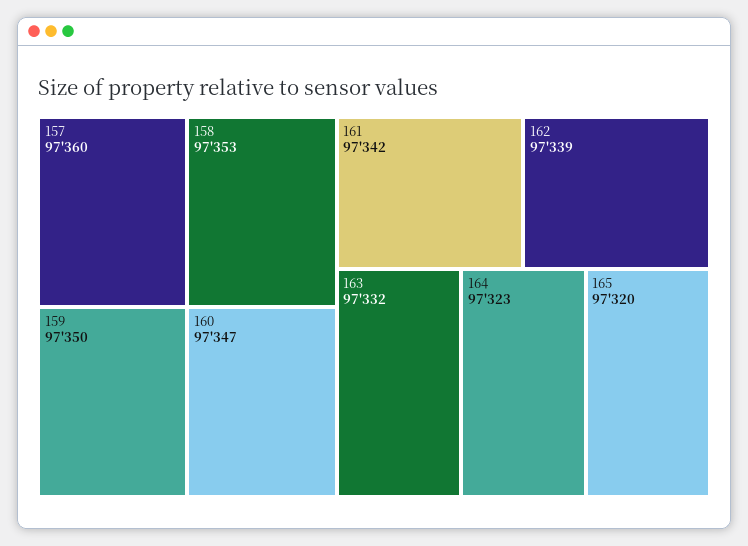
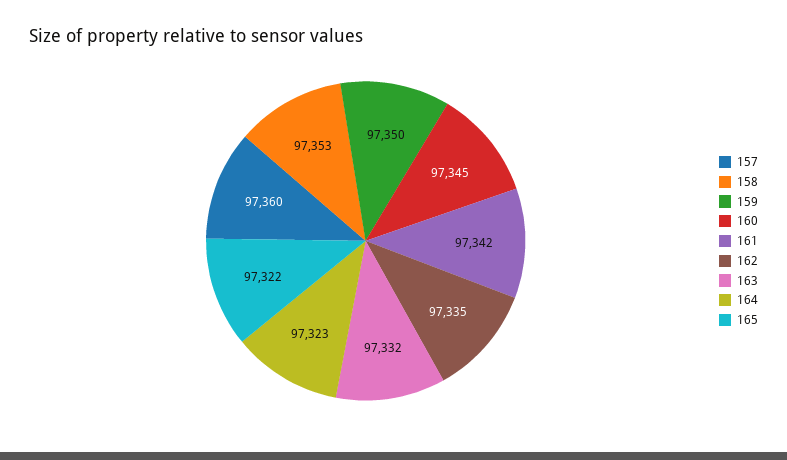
  {
    "157": 97360,
    "158": 97353,
    "159": 97350,
-   "160": 97347,
+   "160": 97345,
    "161": 97342,
-   "162": 97339,
+   "162": 97335,
    "163": 97332,
    "164": 97323,
-   "165": 97320
+   "165": 97322
  }

